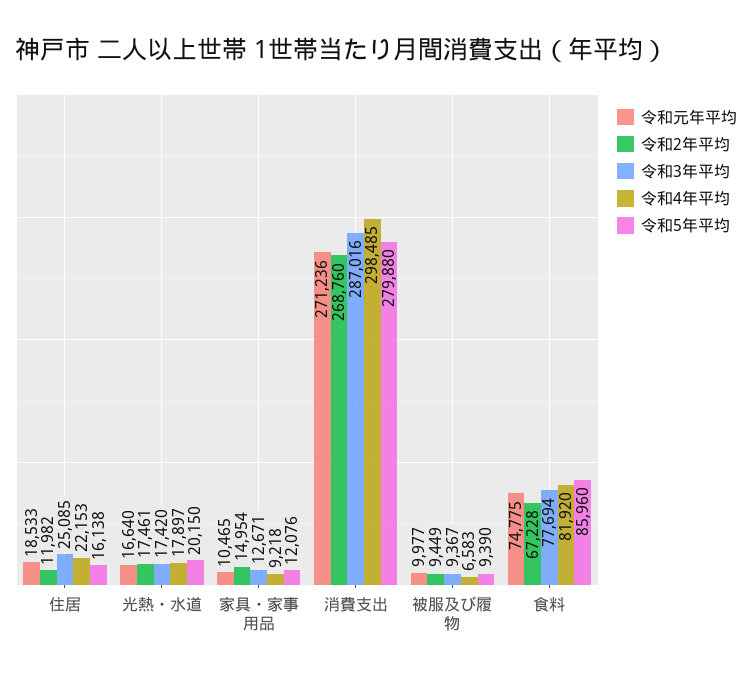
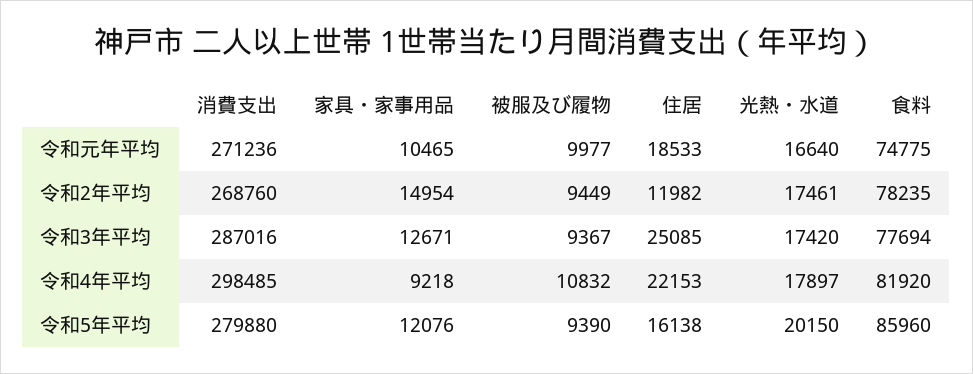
  {
    "令和元年平均": {
      "住居": 18533,
      "光熱・水道": 16640,
      "家具・家事用品": 10465,
      "消費支出": 271236,
      "被服及び履物": 9977,
      "食料": 74775
    },
    "令和2年平均": {
      "住居": 11982,
      "光熱・水道": 17461,
      "家具・家事用品": 14954,
      "消費支出": 268760,
      "被服及び履物": 9449,
-     "食料": 67228
+     "食料": 78235
    },
    "令和3年平均": {
      "住居": 25085,
      "光熱・水道": 17420,
      "家具・家事用品": 12671,
      "消費支出": 287016,
      "被服及び履物": 9367,
      "食料": 77694
    },
    "令和4年平均": {
      "住居": 22153,
      "光熱・水道": 17897,
      "家具・家事用品": 9218,
      "消費支出": 298485,
-     "被服及び履物": 6583,
+     "被服及び履物": 10832,
      "食料": 81920
    },
    "令和5年平均": {
      "住居": 16138,
      "光熱・水道": 20150,
      "家具・家事用品": 12076,
      "消費支出": 279880,
      "被服及び履物": 9390,
      "食料": 85960
    }
  }

